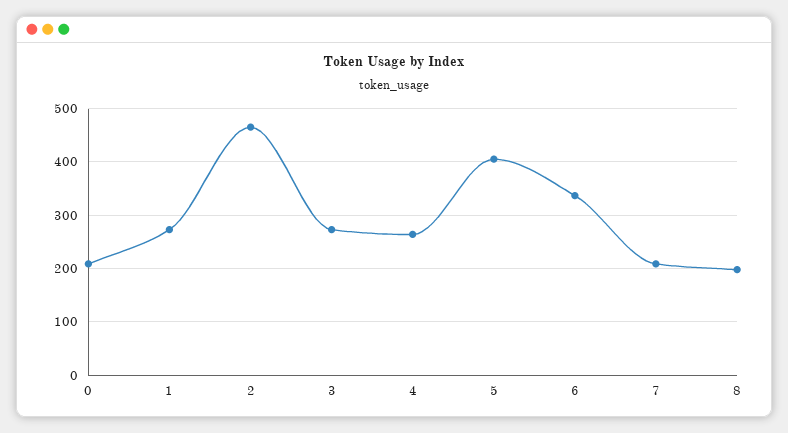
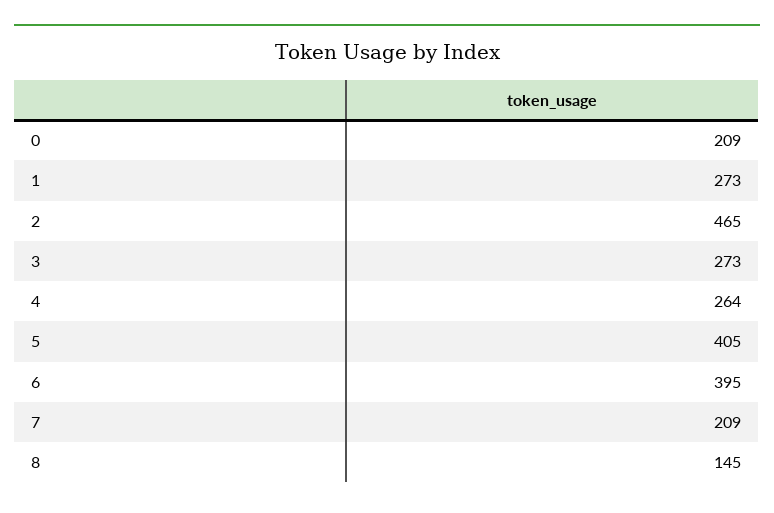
  {
    "0": 209,
    "1": 273,
    "2": 465,
    "3": 273,
    "4": 264,
    "5": 405,
-   "6": 340,
+   "6": 395,
    "7": 209,
-   "8": 200
+   "8": 145
  }

